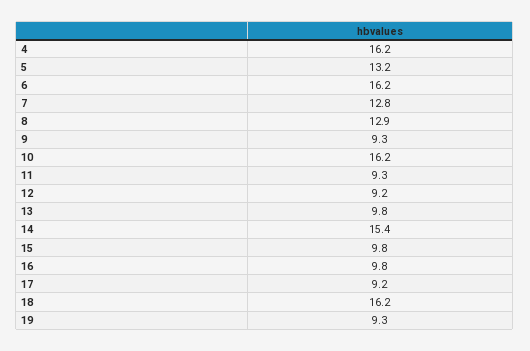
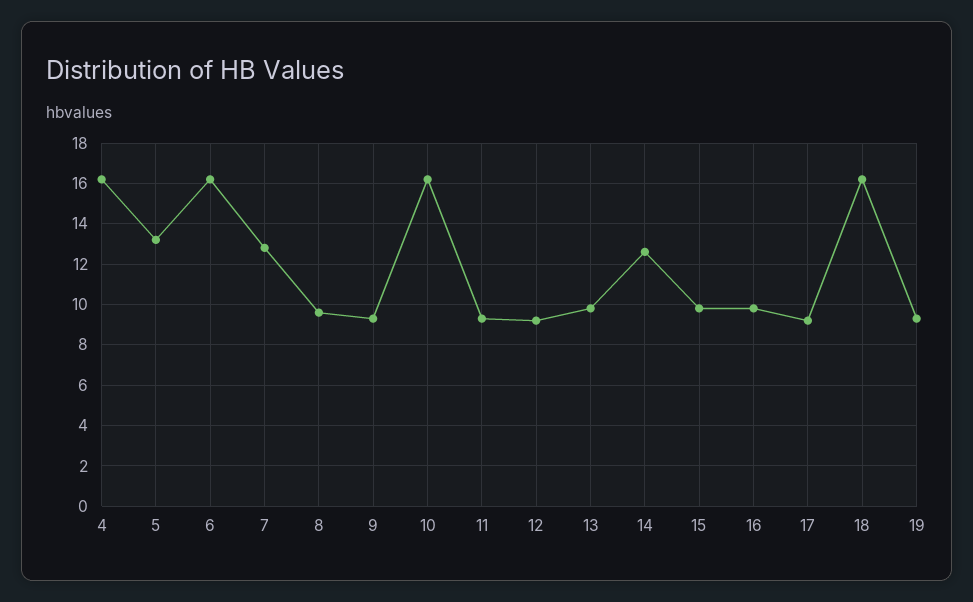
  {
    "4": 16.2,
    "5": 13.2,
    "6": 16.2,
    "7": 12.8,
-   "8": 12.9,
+   "8": 9.5,
    "9": 9.3,
    "10": 16.2,
    "11": 9.3,
    "12": 9.2,
    "13": 9.8,
-   "14": 15.4,
+   "14": 12.5,
    "15": 9.8,
    "16": 9.8,
    "17": 9.2,
    "18": 16.2,
    "19": 9.3
  }

